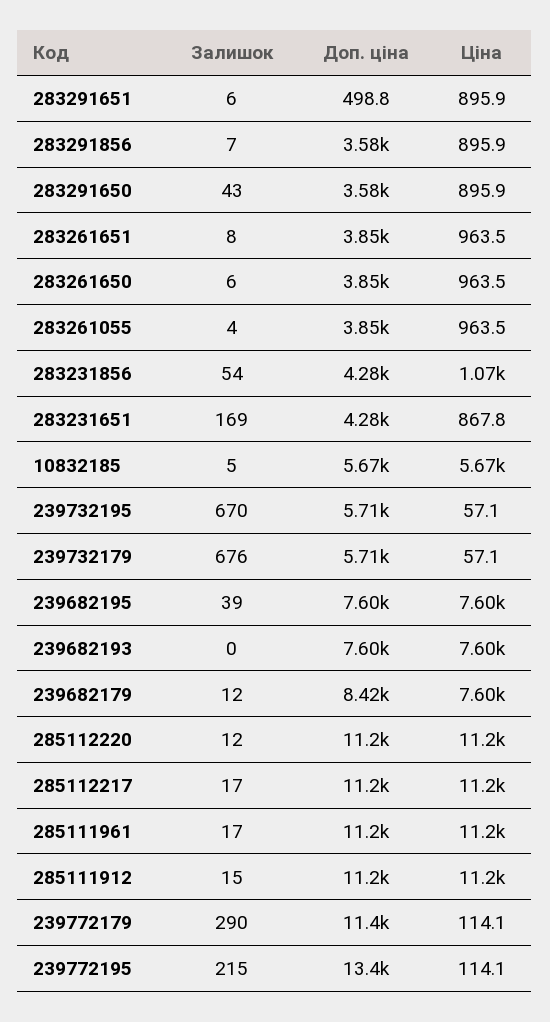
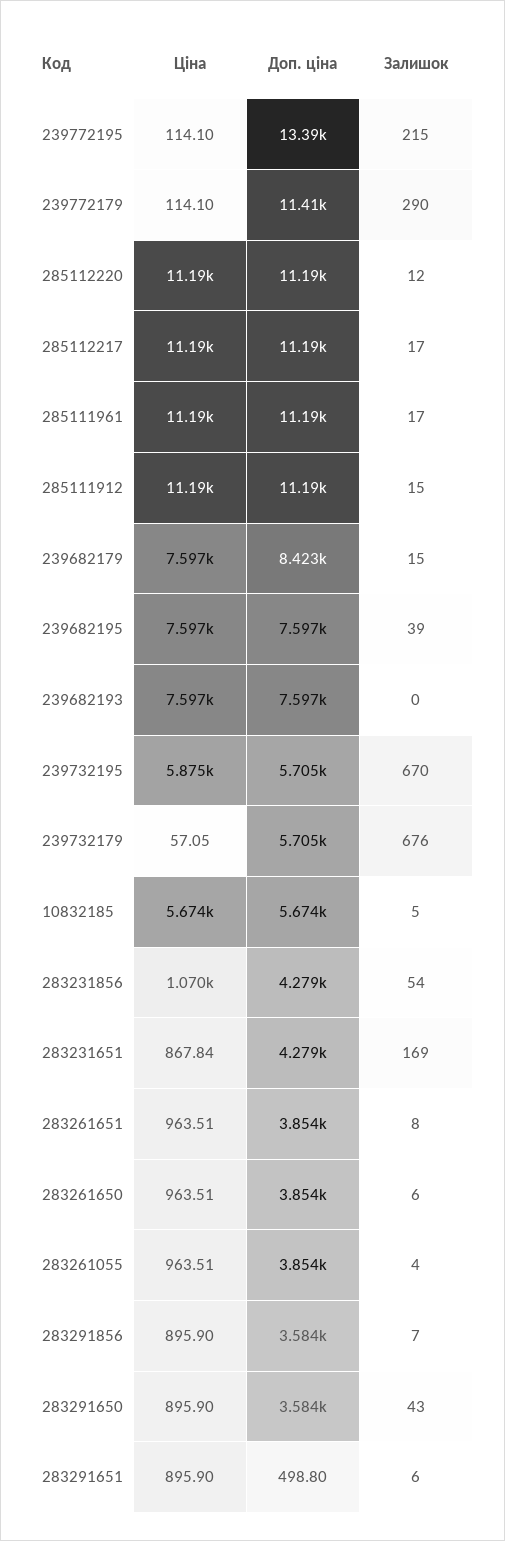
  {
    "Залишок": {
      "283291651": 6,
      "283291856": 7,
      "283291650": 43,
      "283261651": 8,
      "283261650": 6,
      "283261055": 4,
      "283231856": 54,
      "283231651": 169,
      "10832185": 5,
      "239732195": 670,
      "239732179": 676,
      "239682195": 39,
      "239682193": 0,
-     "239682179": 12,
+     "239682179": 15,
      "285112220": 12,
      "285112217": 17,
      "285111961": 17,
      "285111912": 15,
      "239772179": 290,
      "239772195": 215
    },
    "Доп. ціна": {
      "283291651": 498.8,
      "283291856": 3584,
      "283291650": 3584,
      "283261651": 3854,
      "283261650": 3854,
      "283261055": 3854,
      "283231856": 4279,
      "283231651": 4279,
      "10832185": 5674,
      "239732195": 5705,
      "239732179": 5705,
      "239682195": 7597,
      "239682193": 7597,
      "239682179": 8423,
      "285112220": 11190,
      "285112217": 11190,
      "285111961": 11190,
      "285111912": 11190,
      "239772179": 11410,
      "239772195": 13390
    },
    "Ціна": {
      "283291651": 895.9,
      "283291856": 895.9,
      "283291650": 895.9,
      "283261651": 963.51,
      "283261650": 963.51,
      "283261055": 963.51,
      "283231856": 1070,
      "283231651": 867.84,
      "10832185": 5674,
-     "239732195": 57.1,
+     "239732195": 5875,
      "239732179": 57.05,
      "239682195": 7597,
      "239682193": 7597,
      "239682179": 7597,
      "285112220": 11190,
      "285112217": 11190,
      "285111961": 11190,
      "285111912": 11190,
      "239772179": 114.1,
      "239772195": 114.1
    }
  }

